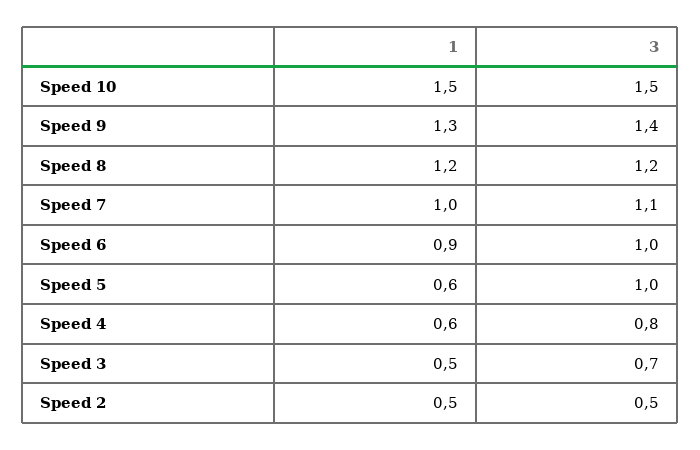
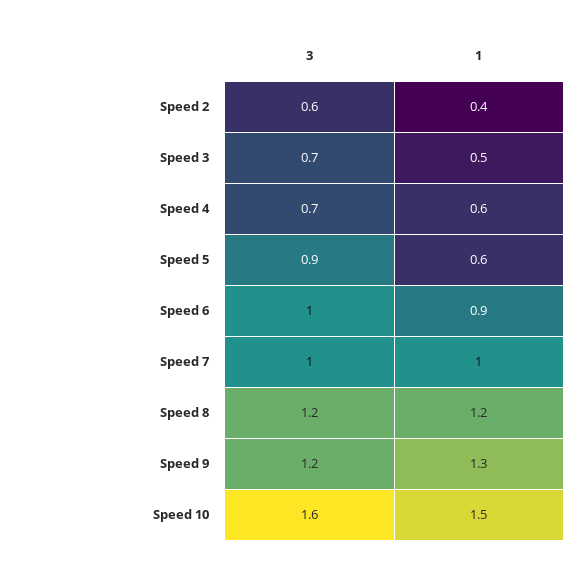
  {
    "1": {
      "Speed 10": 1.5,
      "Speed 9": 1.3,
      "Speed 8": 1.2,
      "Speed 7": 1,
      "Speed 6": 0.9,
      "Speed 5": 0.6,
      "Speed 4": 0.6,
      "Speed 3": 0.5,
-     "Speed 2": 0.5
+     "Speed 2": 0.4
    },
    "3": {
-     "Speed 10": 1.5,
+     "Speed 10": 1.6,
-     "Speed 9": 1.4,
+     "Speed 9": 1.2,
      "Speed 8": 1.2,
-     "Speed 7": 1.1,
+     "Speed 7": 1,
      "Speed 6": 1,
-     "Speed 5": 1,
+     "Speed 5": 0.9,
-     "Speed 4": 0.8,
+     "Speed 4": 0.7,
      "Speed 3": 0.7,
-     "Speed 2": 0.5
+     "Speed 2": 0.6
    }
  }

